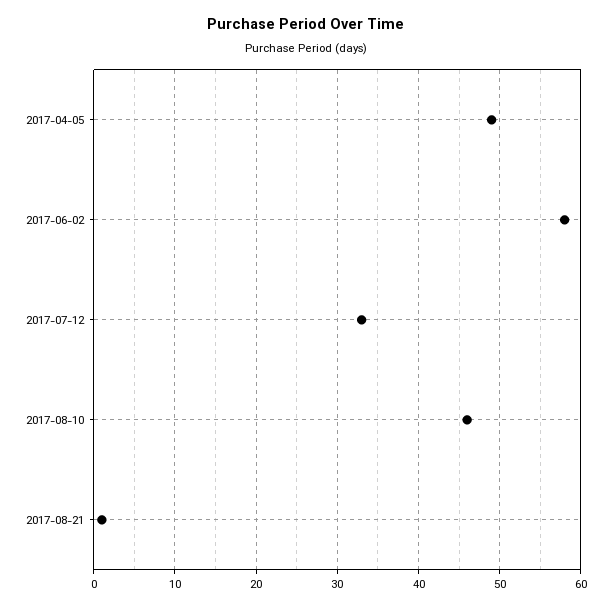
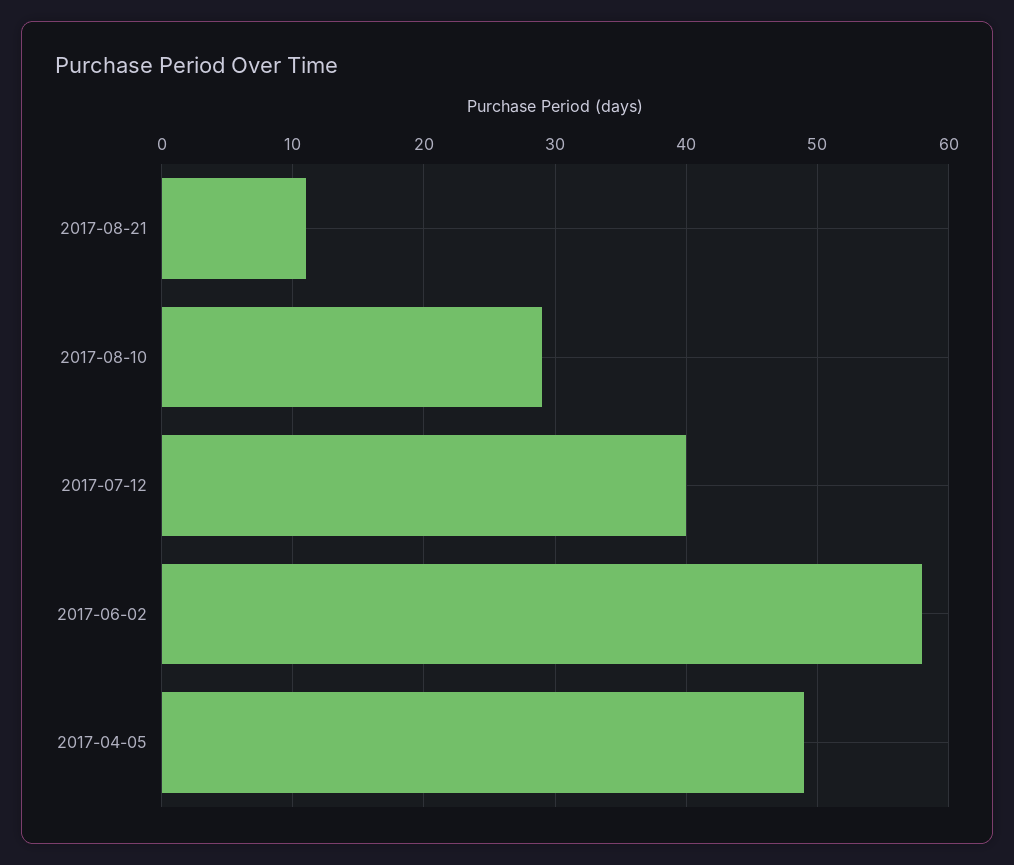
  {
    "2017-04-05": 49,
    "2017-06-02": 58,
-   "2017-07-12": 33,
+   "2017-07-12": 40,
-   "2017-08-10": 46,
+   "2017-08-10": 29,
-   "2017-08-21": 1
+   "2017-08-21": 11
  }

